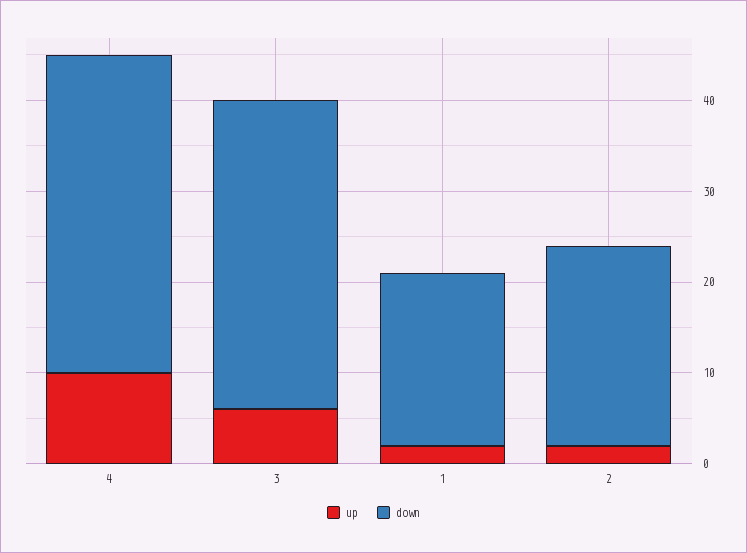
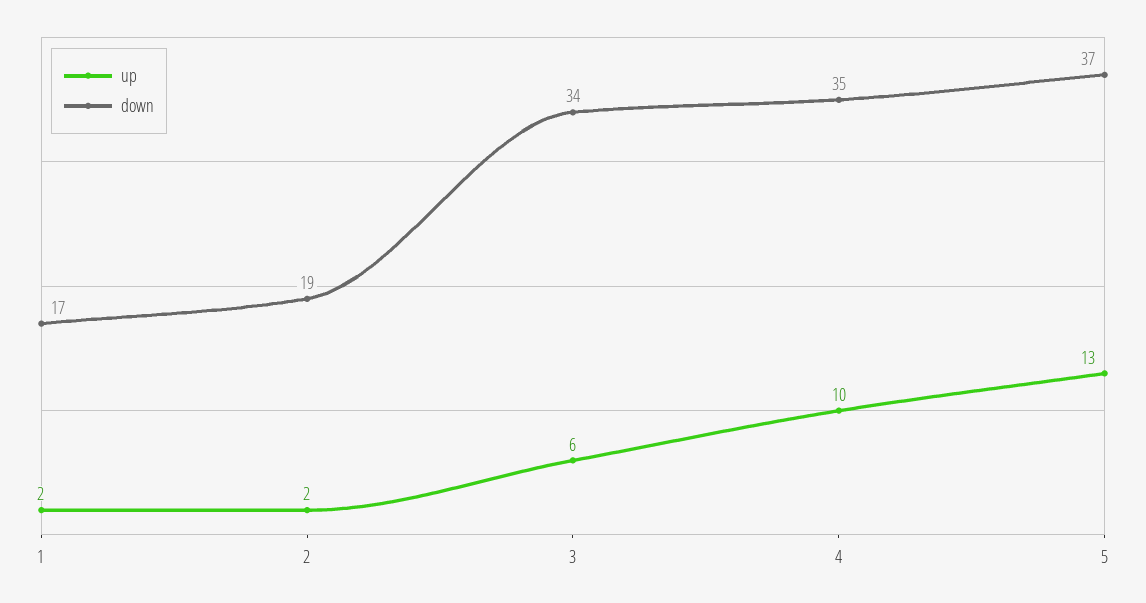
  {
    "up": {
      "4": 10,
      "3": 6,
      "1": 2,
-     "2": 2
+     "2": 2,
+     "5": 13
    },
    "down": {
      "4": 35,
      "3": 34,
-     "1": 19,
+     "1": 17,
-     "2": 22
+     "2": 19,
+     "5": 37
    }
  }

